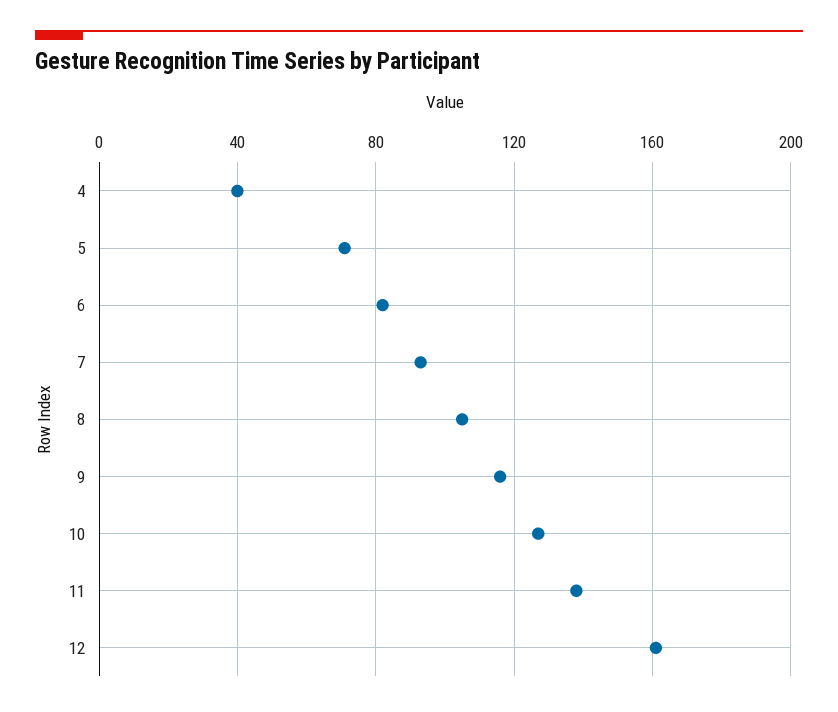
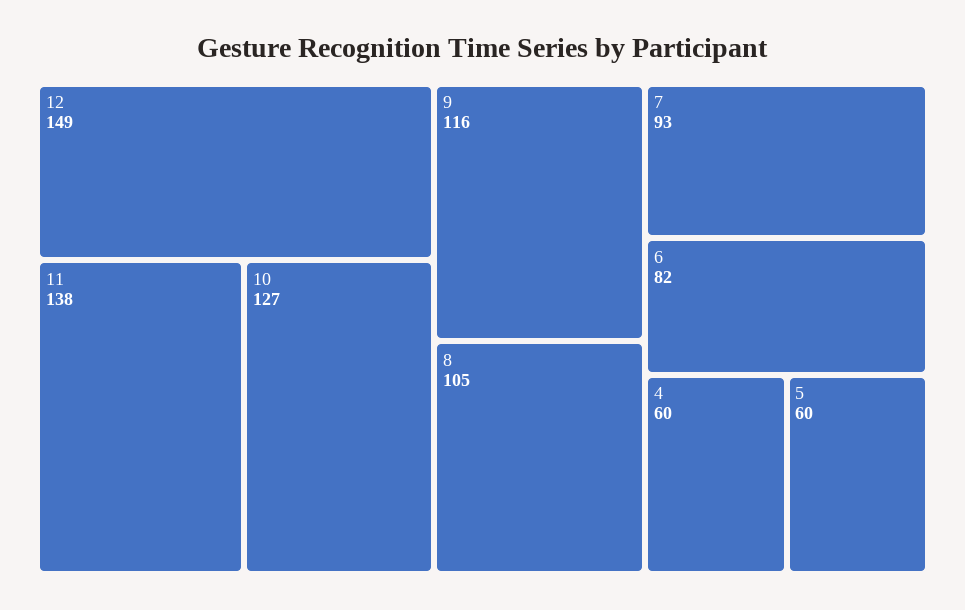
  {
-   "4": 40,
+   "4": 60,
-   "5": 70,
+   "5": 60,
    "6": 82,
    "7": 93,
    "8": 105,
    "9": 116,
    "10": 127,
    "11": 138,
-   "12": 160
+   "12": 149
  }

